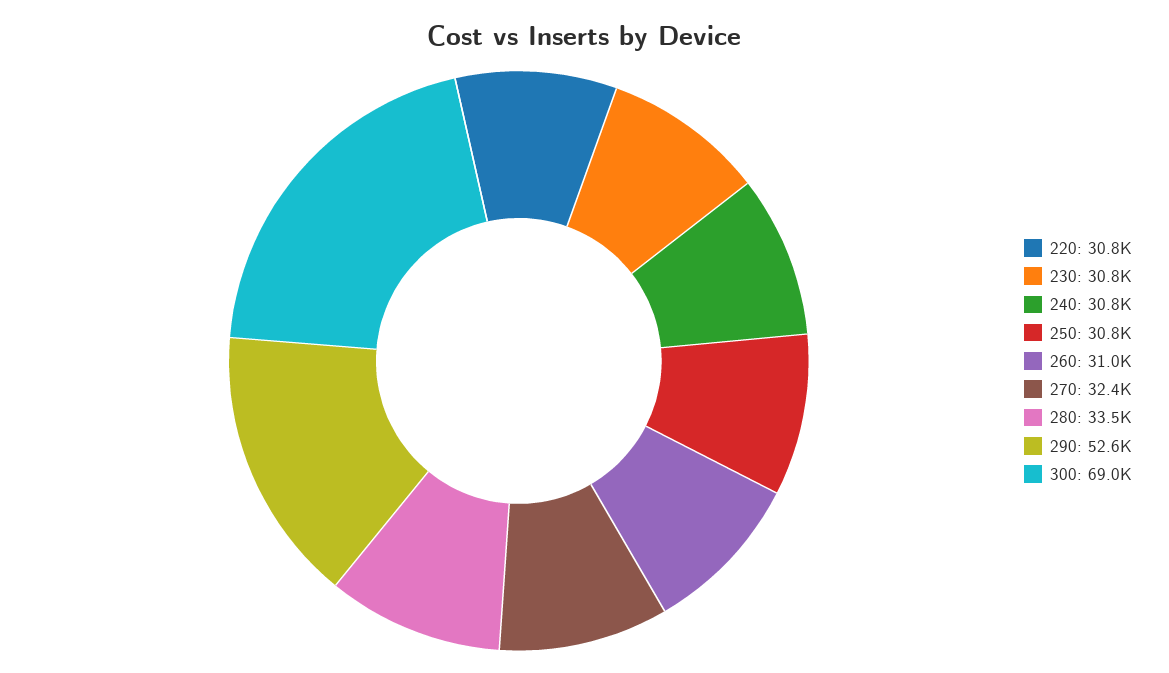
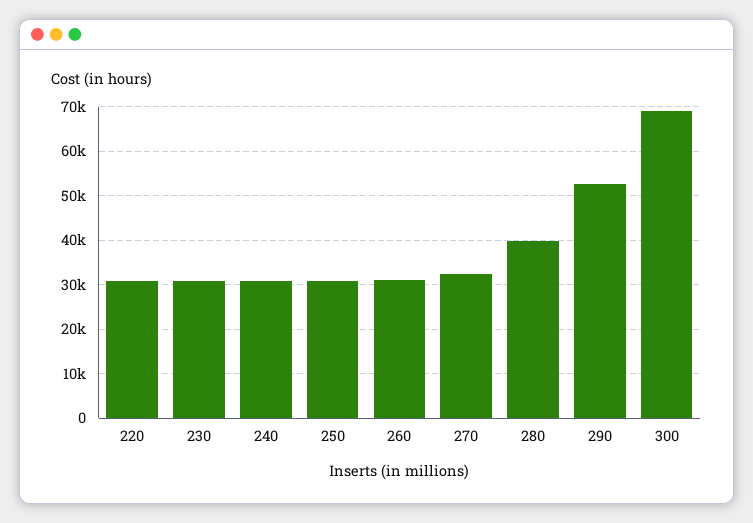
  {
    "220": 30800,
    "230": 30800,
    "240": 30800,
    "250": 30800,
    "260": 31000,
    "270": 32400,
-   "280": 33500,
+   "280": 40000,
    "290": 52600,
    "300": 69000
  }

